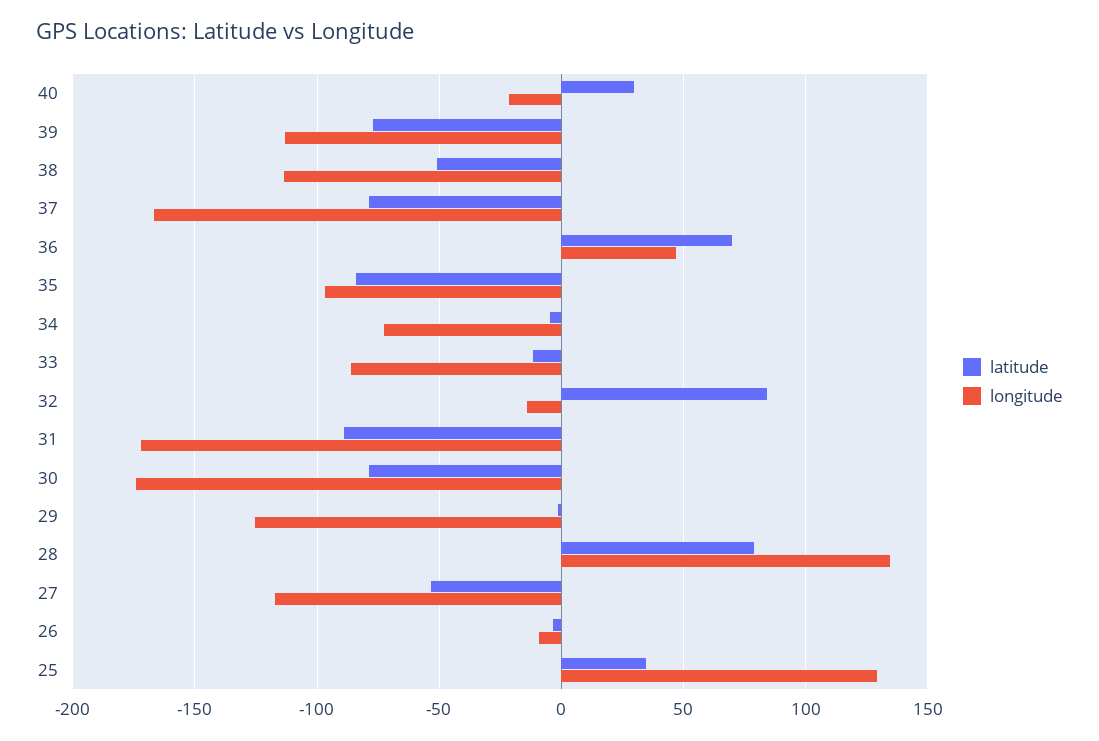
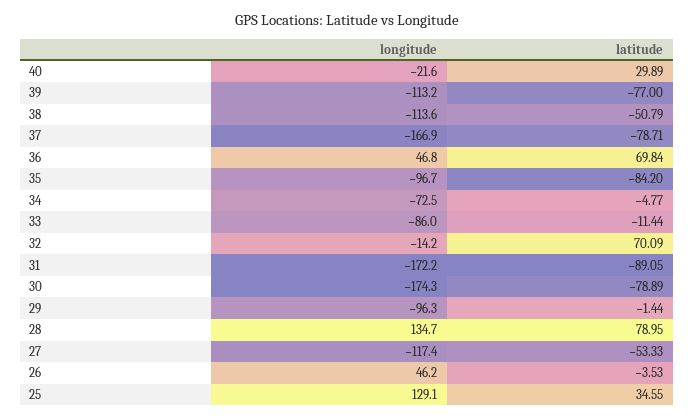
  {
    "latitude": {
      "40": 29.89,
      "39": -77,
      "38": -50.79,
      "37": -78.71,
      "36": 69.84,
      "35": -84.2,
      "34": -4.77,
      "33": -11.44,
-     "32": 85,
+     "32": 70.09,
      "31": -89.05,
      "30": -78.89,
      "29": -1.44,
      "28": 78.95,
      "27": -53.33,
      "26": -3.53,
      "25": 34.55
    },
    "longitude": {
      "40": -21.6,
      "39": -113.2,
      "38": -113.6,
      "37": -166.9,
      "36": 46.8,
      "35": -96.7,
      "34": -72.5,
      "33": -86,
      "32": -14.2,
      "31": -172.2,
      "30": -174.3,
-     "29": -125,
+     "29": -96.3,
      "28": 134.7,
      "27": -117.4,
-     "26": -10,
+     "26": 46.2,
      "25": 129.1
    }
  }

